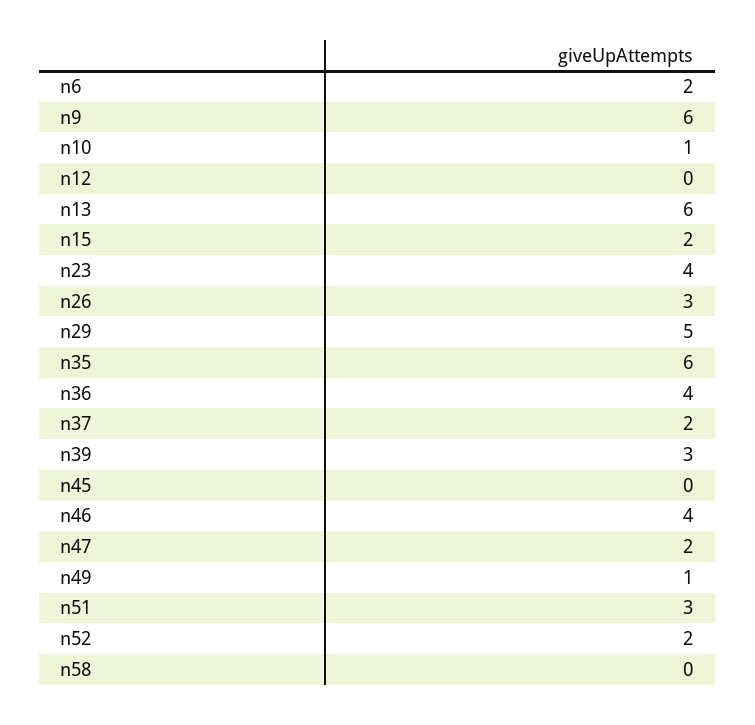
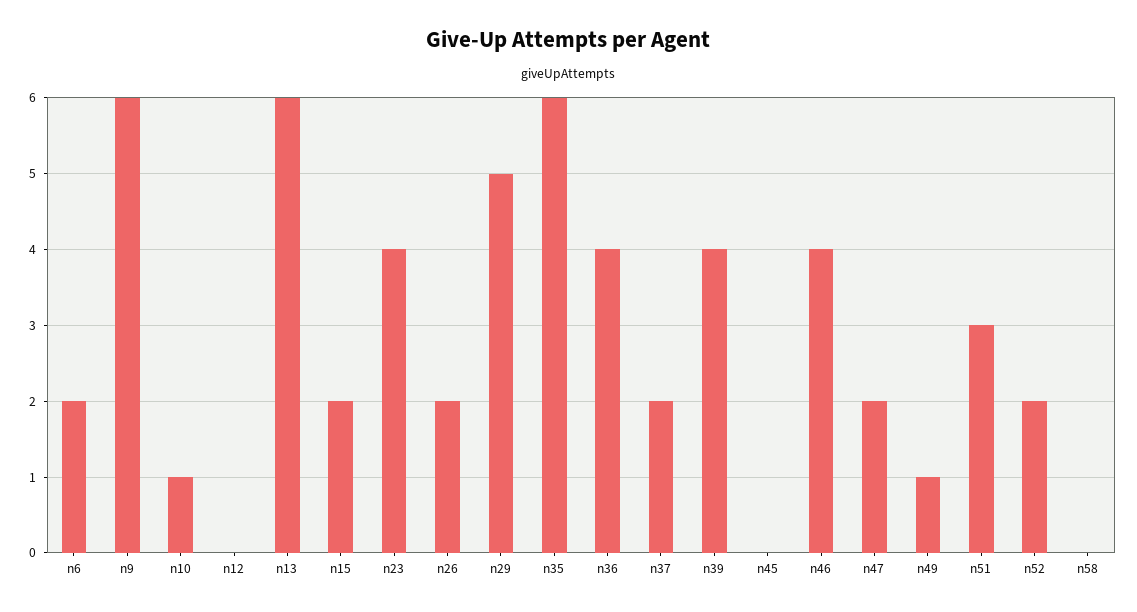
  {
    "n6": 2,
    "n9": 6,
    "n10": 1,
    "n12": 0,
    "n13": 6,
    "n15": 2,
    "n23": 4,
-   "n26": 3,
+   "n26": 2,
    "n29": 5,
    "n35": 6,
    "n36": 4,
    "n37": 2,
-   "n39": 3,
+   "n39": 4,
    "n45": 0,
    "n46": 4,
    "n47": 2,
    "n49": 1,
    "n51": 3,
    "n52": 2,
    "n58": 0
  }

